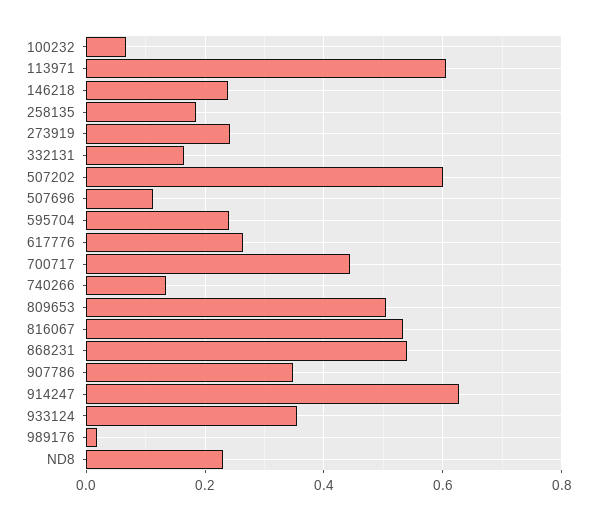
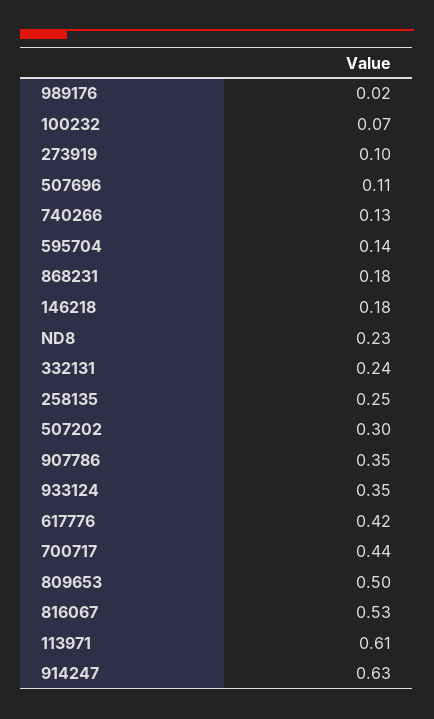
  {
    "100232": 0.07,
    "113971": 0.61,
-   "146218": 0.24,
+   "146218": 0.18,
-   "258135": 0.18,
+   "258135": 0.25,
-   "273919": 0.24,
+   "273919": 0.1,
-   "332131": 0.16,
+   "332131": 0.24,
-   "507202": 0.6,
+   "507202": 0.3,
    "507696": 0.11,
-   "595704": 0.24,
+   "595704": 0.14,
-   "617776": 0.26,
+   "617776": 0.42,
    "700717": 0.44,
    "740266": 0.13,
    "809653": 0.5,
    "816067": 0.53,
-   "868231": 0.54,
+   "868231": 0.18,
    "907786": 0.35,
    "914247": 0.63,
    "933124": 0.35,
    "989176": 0.02,
    "ND8": 0.23
  }

